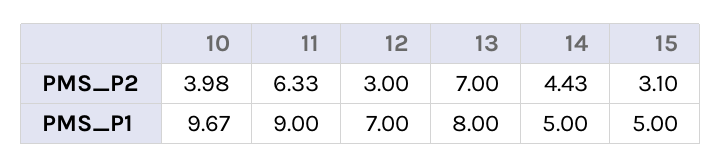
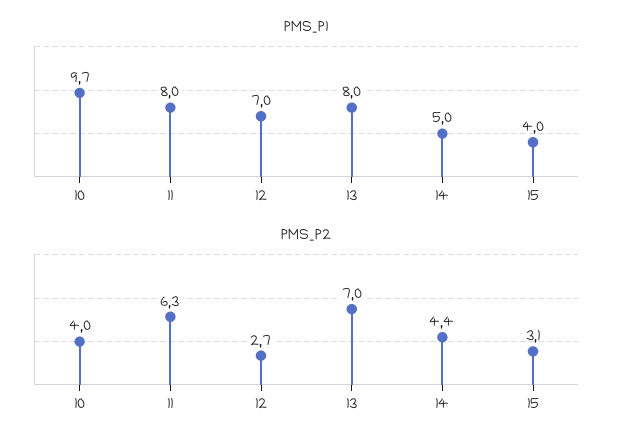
  {
    "PMS_P2": {
      "10": 3.98,
      "11": 6.33,
-     "12": 3,
+     "12": 2.7,
      "13": 7,
      "14": 4.43,
      "15": 3.1
    },
    "PMS_P1": {
      "10": 9.67,
-     "11": 9,
+     "11": 8,
      "12": 7,
      "13": 8,
      "14": 5,
-     "15": 5
+     "15": 4
    }
  }

